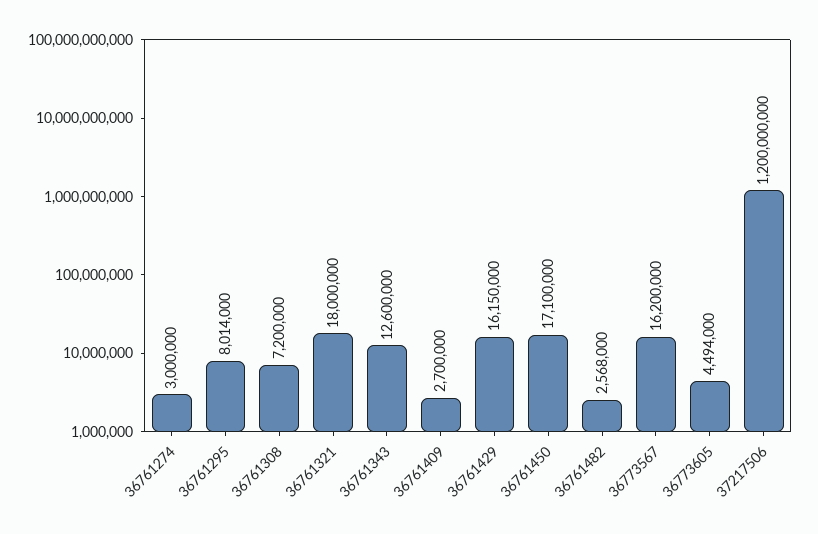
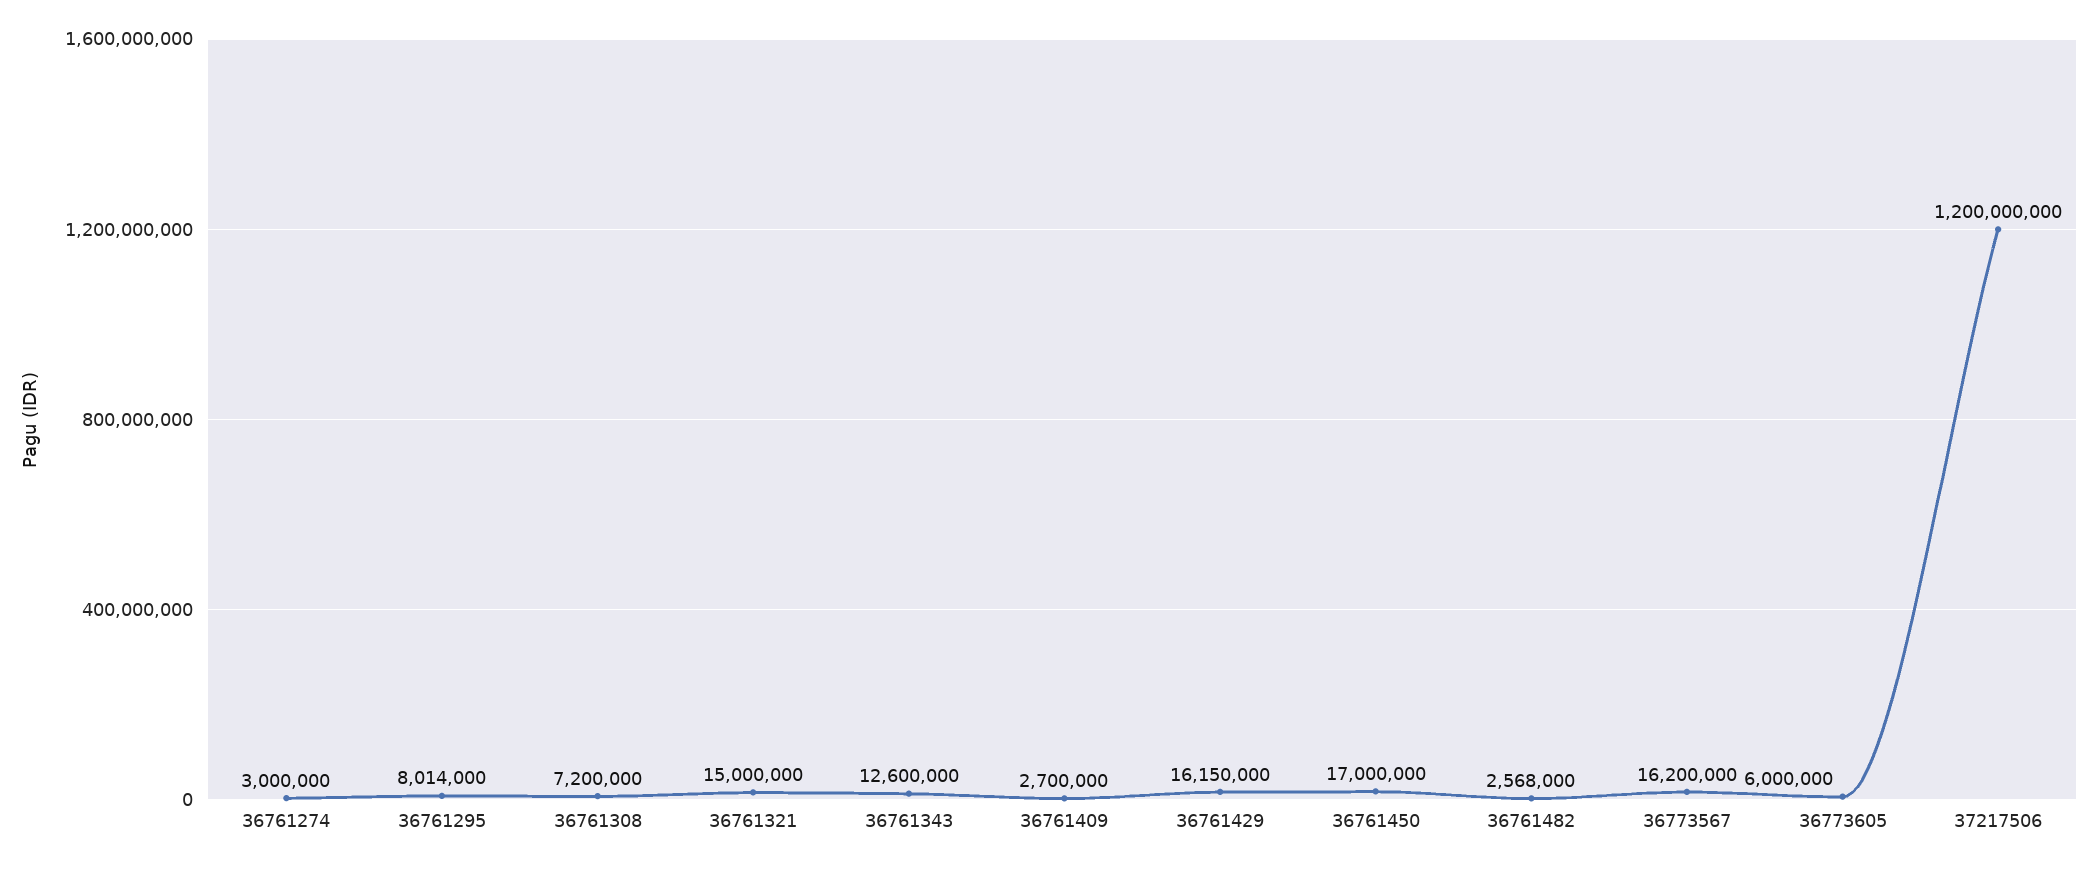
  {
    "36761274": 3000000,
    "36761295": 8014000,
    "36761308": 7200000,
-   "36761321": 18000000,
+   "36761321": 15000000,
    "36761343": 12600000,
    "36761409": 2700000,
    "36761429": 16150000,
-   "36761450": 17100000,
+   "36761450": 17000000,
    "36761482": 2568000,
    "36773567": 16200000,
-   "36773605": 4494000,
+   "36773605": 6000000,
    "37217506": 1200000000
  }

